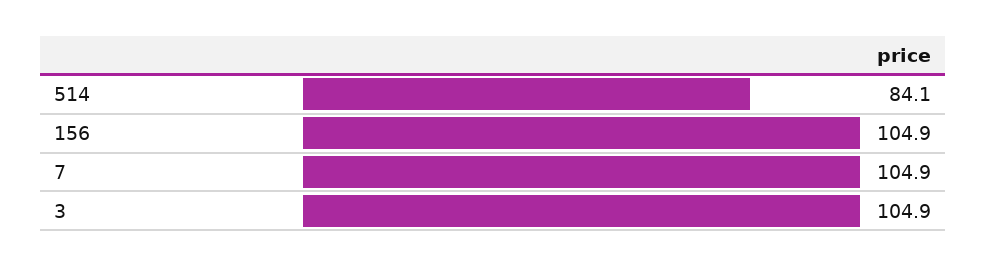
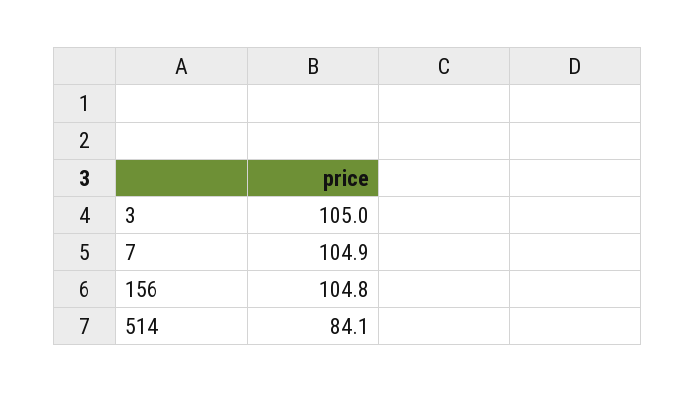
  {
    "514": 84.1,
-   "156": 104.9,
+   "156": 104.8,
    "7": 104.9,
-   "3": 104.9
+   "3": 105
  }

